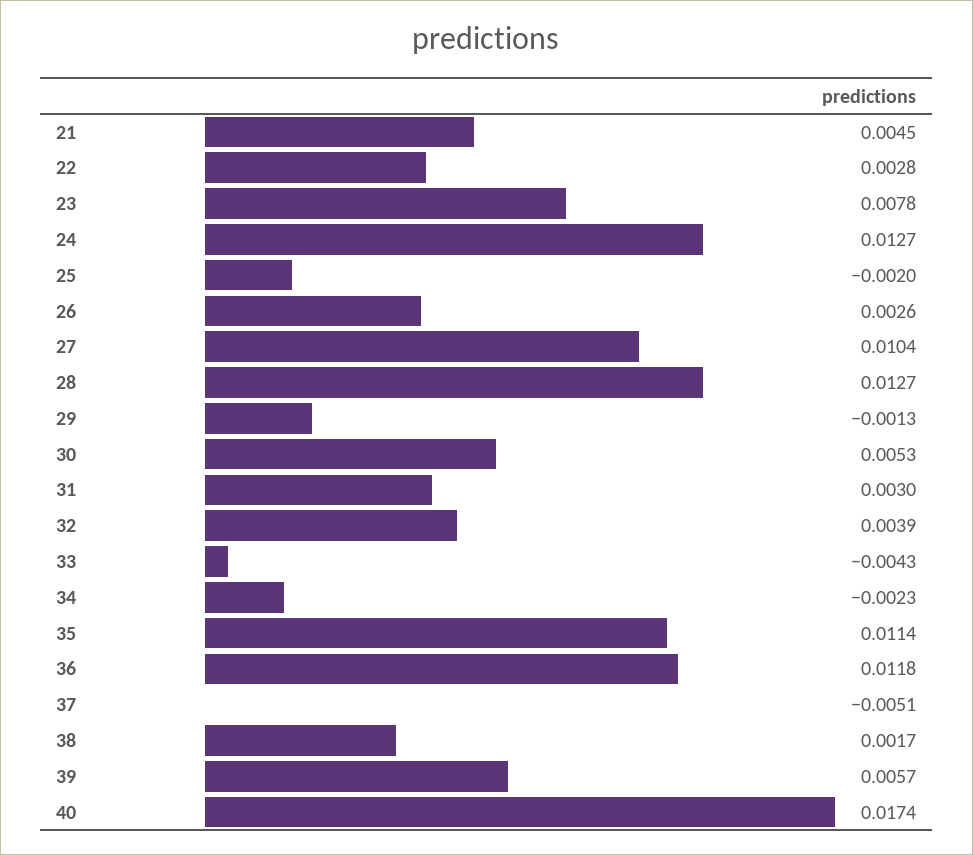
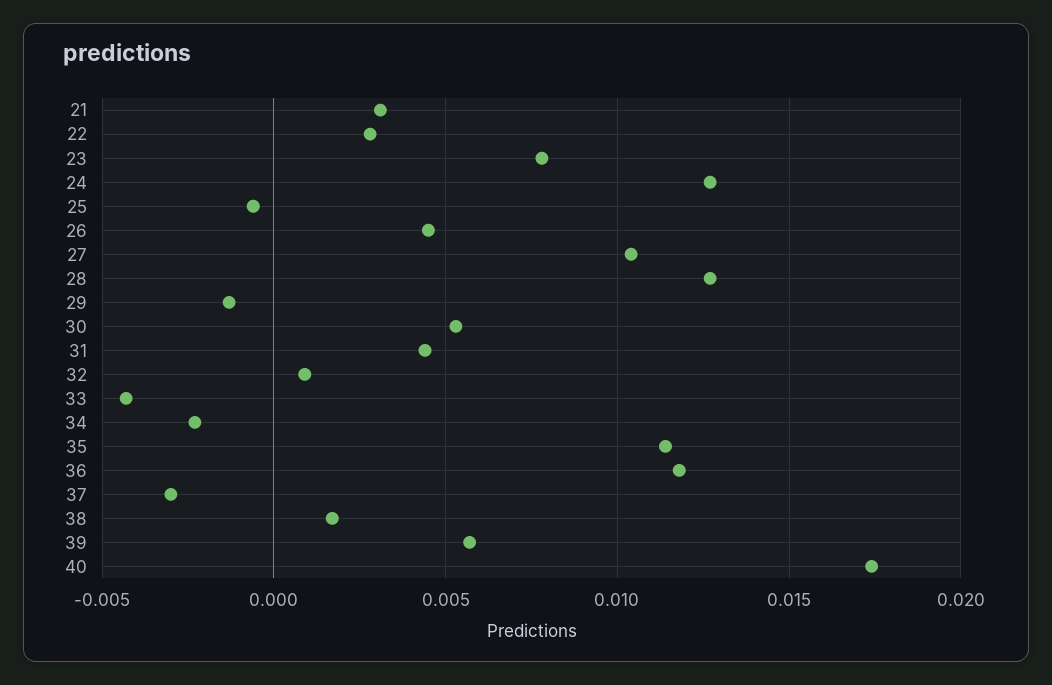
  {
-   "21": 0.0045,
+   "21": 0.003,
    "22": 0.0028,
    "23": 0.0078,
    "24": 0.0127,
-   "25": -0.002,
+   "25": -0.0005,
-   "26": 0.0026,
+   "26": 0.0045,
    "27": 0.0104,
    "28": 0.0127,
    "29": -0.0013,
    "30": 0.0053,
-   "31": 0.003,
+   "31": 0.0045,
-   "32": 0.0039,
+   "32": 0.001,
    "33": -0.0043,
    "34": -0.0023,
    "35": 0.0114,
    "36": 0.0118,
-   "37": -0.0051,
+   "37": -0.003,
    "38": 0.0017,
    "39": 0.0057,
    "40": 0.0174
  }

